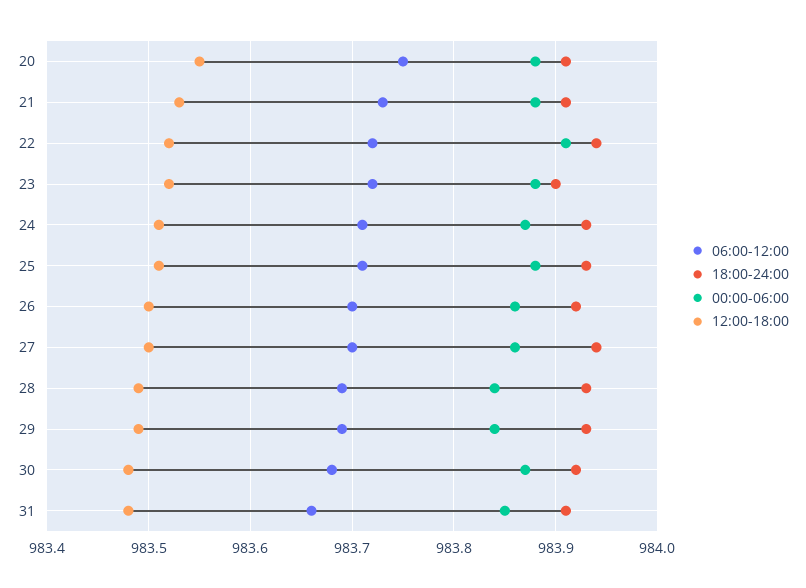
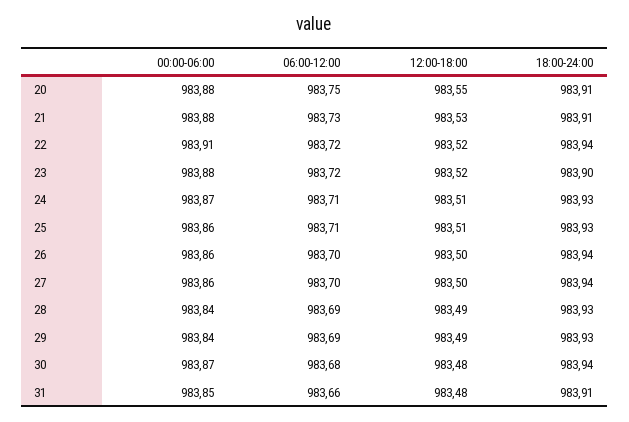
  {
    "06:00-12:00": {
      "20": 983.75,
      "21": 983.73,
      "22": 983.72,
      "23": 983.72,
      "24": 983.71,
      "25": 983.71,
      "26": 983.7,
      "27": 983.7,
      "28": 983.69,
      "29": 983.69,
      "30": 983.68,
      "31": 983.66
    },
    "18:00-24:00": {
      "20": 983.91,
      "21": 983.91,
      "22": 983.94,
      "23": 983.9,
      "24": 983.93,
      "25": 983.93,
-     "26": 983.92,
+     "26": 983.94,
      "27": 983.94,
      "28": 983.93,
      "29": 983.93,
-     "30": 983.92,
+     "30": 983.94,
      "31": 983.91
    },
    "00:00-06:00": {
      "20": 983.88,
      "21": 983.88,
      "22": 983.91,
      "23": 983.88,
      "24": 983.87,
-     "25": 983.88,
+     "25": 983.86,
      "26": 983.86,
      "27": 983.86,
      "28": 983.84,
      "29": 983.84,
      "30": 983.87,
      "31": 983.85
    },
    "12:00-18:00": {
      "20": 983.55,
      "21": 983.53,
      "22": 983.52,
      "23": 983.52,
      "24": 983.51,
      "25": 983.51,
      "26": 983.5,
      "27": 983.5,
      "28": 983.49,
      "29": 983.49,
      "30": 983.48,
      "31": 983.48
    }
  }

